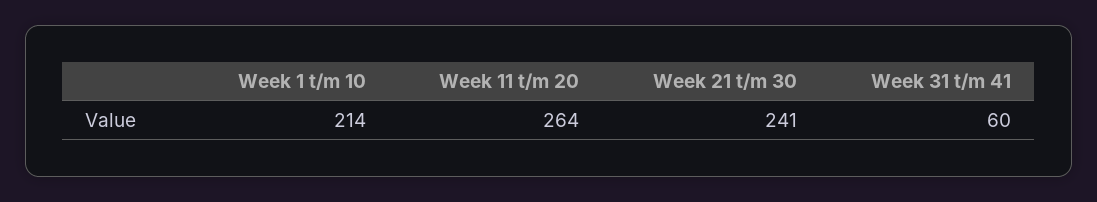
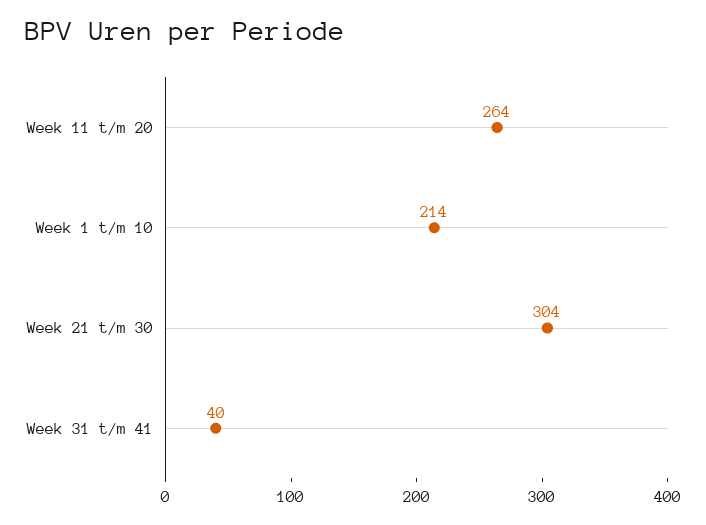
  {
    "Week 1 t/m 10": 214,
    "Week 11 t/m 20": 264,
-   "Week 21 t/m 30": 241,
+   "Week 21 t/m 30": 304,
-   "Week 31 t/m 41": 60
+   "Week 31 t/m 41": 40
  }

